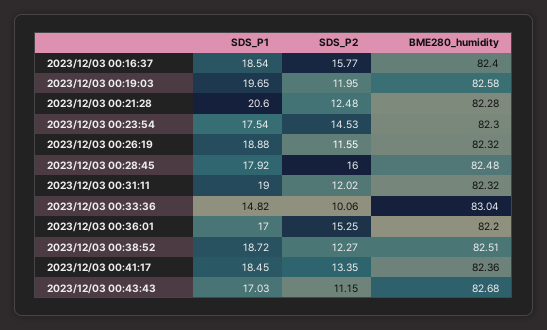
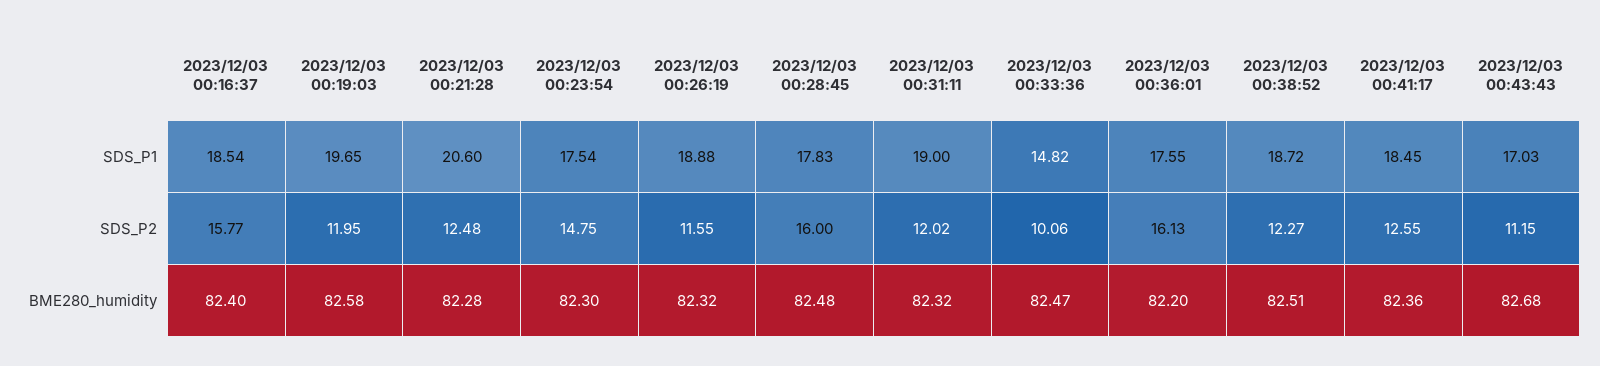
  {
    "SDS_P1": {
      "2023/12/03 00:16:37": 18.54,
      "2023/12/03 00:19:03": 19.65,
      "2023/12/03 00:21:28": 20.6,
      "2023/12/03 00:23:54": 17.54,
      "2023/12/03 00:26:19": 18.88,
-     "2023/12/03 00:28:45": 17.92,
+     "2023/12/03 00:28:45": 17.83,
      "2023/12/03 00:31:11": 19,
      "2023/12/03 00:33:36": 14.82,
-     "2023/12/03 00:36:01": 17,
+     "2023/12/03 00:36:01": 17.55,
      "2023/12/03 00:38:52": 18.72,
      "2023/12/03 00:41:17": 18.45,
      "2023/12/03 00:43:43": 17.03
    },
    "SDS_P2": {
      "2023/12/03 00:16:37": 15.77,
      "2023/12/03 00:19:03": 11.95,
      "2023/12/03 00:21:28": 12.48,
-     "2023/12/03 00:23:54": 14.53,
+     "2023/12/03 00:23:54": 14.75,
      "2023/12/03 00:26:19": 11.55,
      "2023/12/03 00:28:45": 16,
      "2023/12/03 00:31:11": 12.02,
      "2023/12/03 00:33:36": 10.06,
-     "2023/12/03 00:36:01": 15.25,
+     "2023/12/03 00:36:01": 16.13,
      "2023/12/03 00:38:52": 12.27,
-     "2023/12/03 00:41:17": 13.35,
+     "2023/12/03 00:41:17": 12.55,
      "2023/12/03 00:43:43": 11.15
    },
    "BME280_humidity": {
      "2023/12/03 00:16:37": 82.4,
      "2023/12/03 00:19:03": 82.58,
      "2023/12/03 00:21:28": 82.28,
      "2023/12/03 00:23:54": 82.3,
      "2023/12/03 00:26:19": 82.32,
      "2023/12/03 00:28:45": 82.48,
      "2023/12/03 00:31:11": 82.32,
-     "2023/12/03 00:33:36": 83.04,
+     "2023/12/03 00:33:36": 82.47,
      "2023/12/03 00:36:01": 82.2,
      "2023/12/03 00:38:52": 82.51,
      "2023/12/03 00:41:17": 82.36,
      "2023/12/03 00:43:43": 82.68
    }
  }

